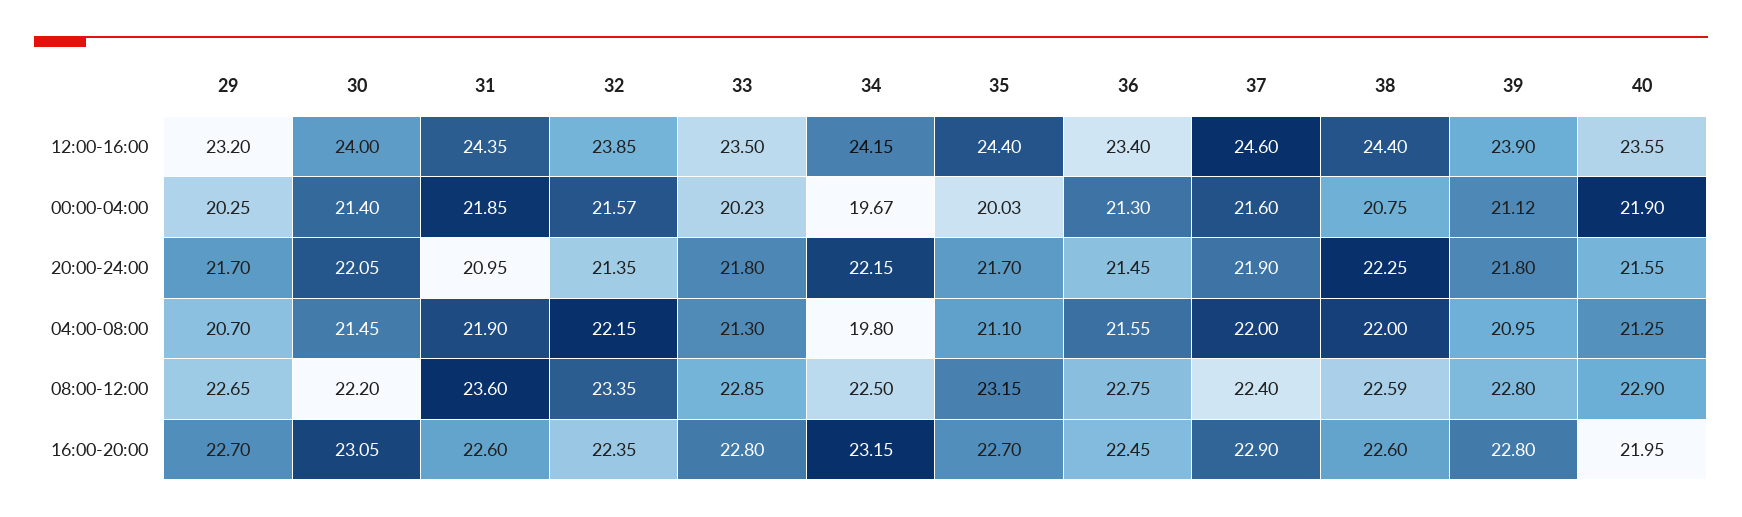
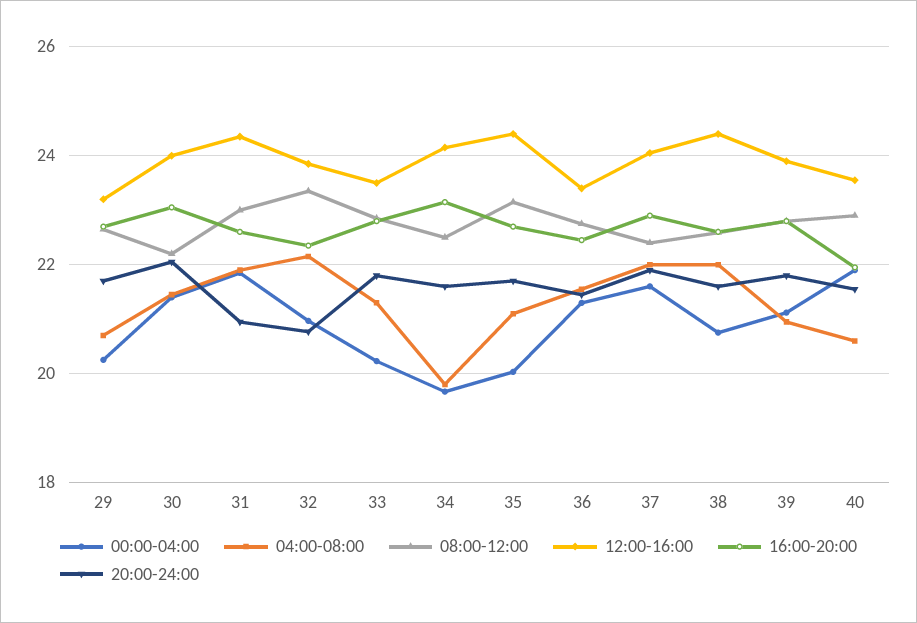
  {
    "12:00-16:00": {
      "29": 23.2,
      "30": 24,
      "31": 24.35,
      "32": 23.85,
      "33": 23.5,
      "34": 24.15,
      "35": 24.4,
      "36": 23.4,
-     "37": 24.6,
+     "37": 24,
      "38": 24.4,
      "39": 23.9,
      "40": 23.55
    },
    "00:00-04:00": {
      "29": 20.25,
      "30": 21.4,
      "31": 21.85,
-     "32": 21.57,
+     "32": 21,
      "33": 20.23,
      "34": 19.67,
      "35": 20.03,
      "36": 21.3,
      "37": 21.6,
      "38": 20.75,
      "39": 21.12,
      "40": 21.9
    },
    "20:00-24:00": {
      "29": 21.7,
      "30": 22.05,
      "31": 20.95,
-     "32": 21.35,
+     "32": 20.8,
      "33": 21.8,
-     "34": 22.15,
+     "34": 21.6,
      "35": 21.7,
      "36": 21.45,
      "37": 21.9,
-     "38": 22.25,
+     "38": 21.6,
      "39": 21.8,
      "40": 21.55
    },
    "04:00-08:00": {
      "29": 20.7,
      "30": 21.45,
      "31": 21.9,
      "32": 22.15,
      "33": 21.3,
      "34": 19.8,
      "35": 21.1,
      "36": 21.55,
      "37": 22,
      "38": 22,
      "39": 20.95,
-     "40": 21.25
+     "40": 20.6
    },
    "08:00-12:00": {
      "29": 22.65,
      "30": 22.2,
-     "31": 23.6,
+     "31": 23,
      "32": 23.35,
      "33": 22.85,
      "34": 22.5,
      "35": 23.15,
      "36": 22.75,
      "37": 22.4,
      "38": 22.59,
      "39": 22.8,
      "40": 22.9
    },
    "16:00-20:00": {
      "29": 22.7,
      "30": 23.05,
      "31": 22.6,
      "32": 22.35,
      "33": 22.8,
      "34": 23.15,
      "35": 22.7,
      "36": 22.45,
      "37": 22.9,
      "38": 22.6,
      "39": 22.8,
      "40": 21.95
    }
  }

